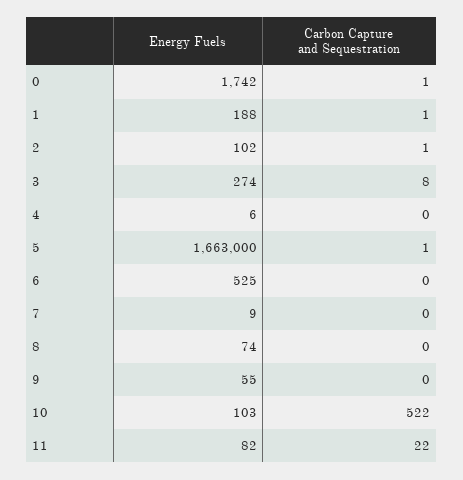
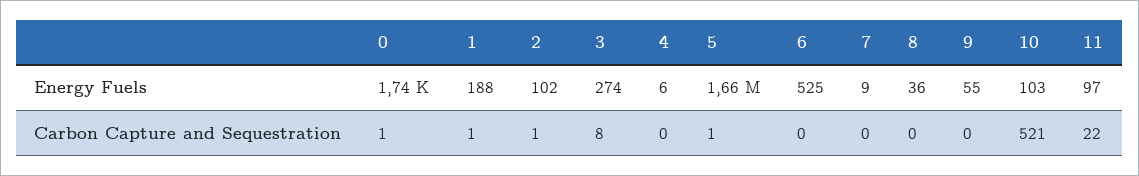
  {
    "Energy Fuels": {
      "0": 1742,
      "1": 188,
      "2": 102,
      "3": 274,
      "4": 6,
      "5": 1663000,
      "6": 525,
      "7": 9,
-     "8": 74,
+     "8": 36,
      "9": 55,
      "10": 103,
-     "11": 82
+     "11": 97
    },
    "Carbon Capture and Sequestration": {
      "0": 1,
      "1": 1,
      "2": 1,
      "3": 8,
      "4": 0,
      "5": 1,
      "6": 0,
      "7": 0,
      "8": 0,
      "9": 0,
-     "10": 522,
+     "10": 521,
      "11": 22
    }
  }

